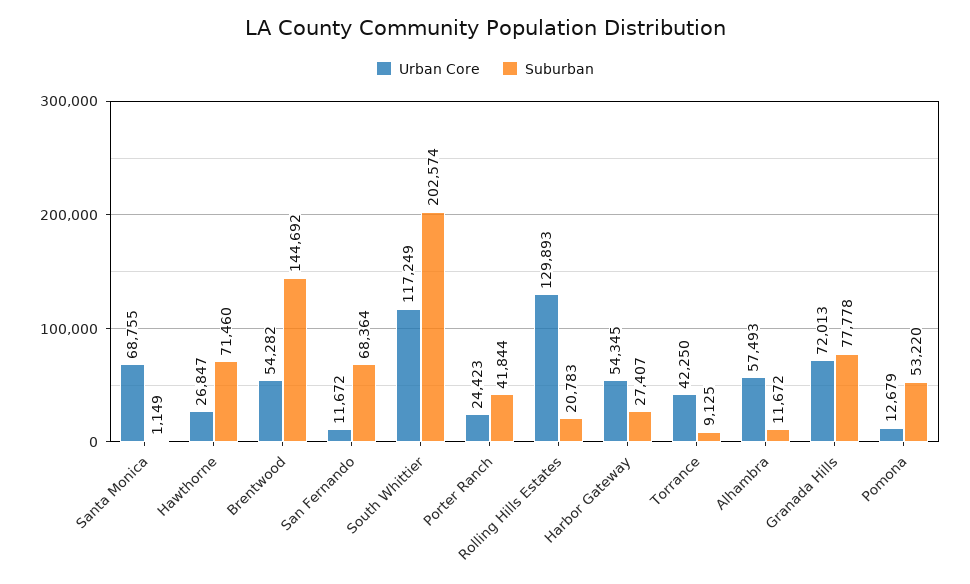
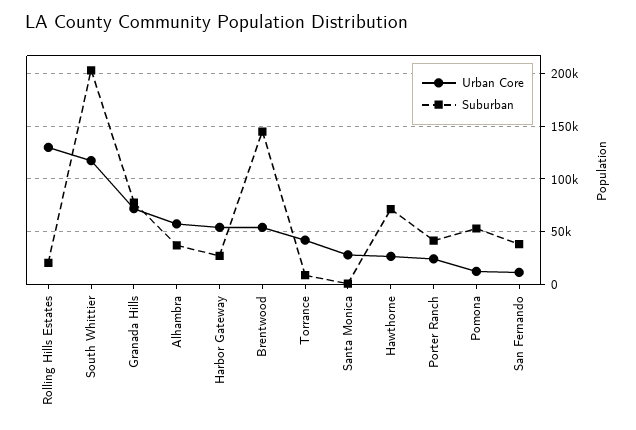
  {
    "Urban Core": {
-     "Santa Monica": 68755,
+     "Santa Monica": 30000,
      "Hawthorne": 26847,
      "Brentwood": 54282,
      "San Fernando": 11672,
      "South Whittier": 117249,
      "Porter Ranch": 24423,
      "Rolling Hills Estates": 129893,
      "Harbor Gateway": 54345,
      "Torrance": 42250,
      "Alhambra": 57493,
      "Granada Hills": 72013,
      "Pomona": 12679
    },
    "Suburban": {
      "Santa Monica": 1149,
      "Hawthorne": 71460,
      "Brentwood": 144692,
-     "San Fernando": 68364,
+     "San Fernando": 40000,
      "South Whittier": 202574,
      "Porter Ranch": 41844,
      "Rolling Hills Estates": 20783,
      "Harbor Gateway": 27407,
      "Torrance": 9125,
-     "Alhambra": 11672,
+     "Alhambra": 40000,
      "Granada Hills": 77778,
      "Pomona": 53220
    }
  }

